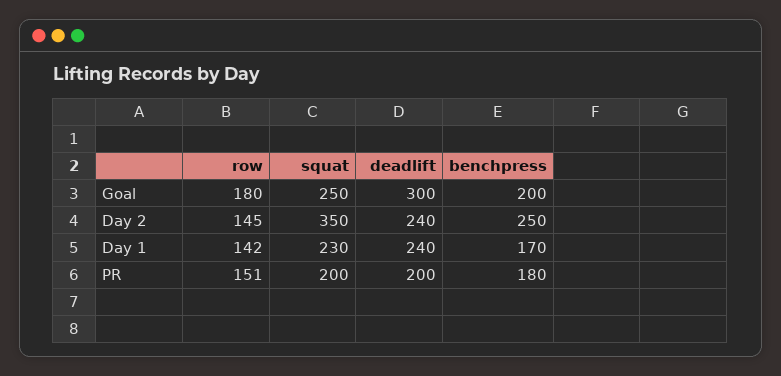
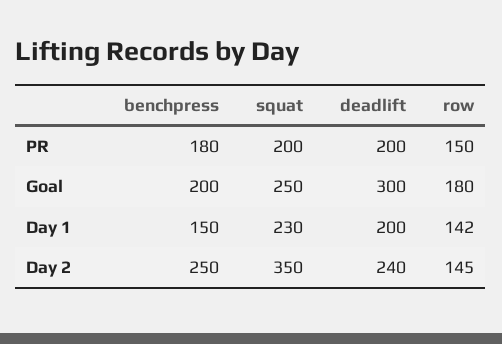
  {
    "row": {
      "Goal": 180,
      "Day 2": 145,
      "Day 1": 142,
-     "PR": 151
+     "PR": 150
    },
    "squat": {
      "Goal": 250,
      "Day 2": 350,
      "Day 1": 230,
      "PR": 200
    },
    "deadlift": {
      "Goal": 300,
      "Day 2": 240,
-     "Day 1": 240,
+     "Day 1": 200,
      "PR": 200
    },
    "benchpress": {
      "Goal": 200,
      "Day 2": 250,
-     "Day 1": 170,
+     "Day 1": 150,
      "PR": 180
    }
  }

